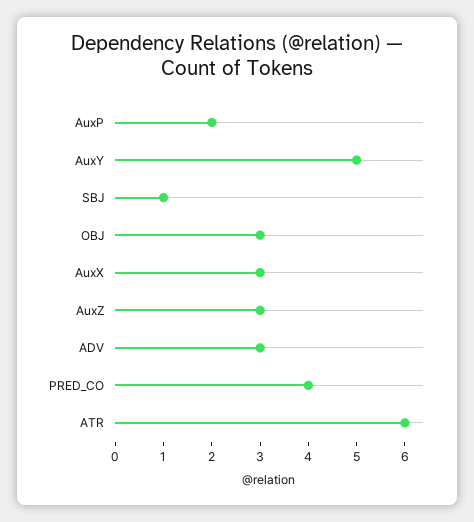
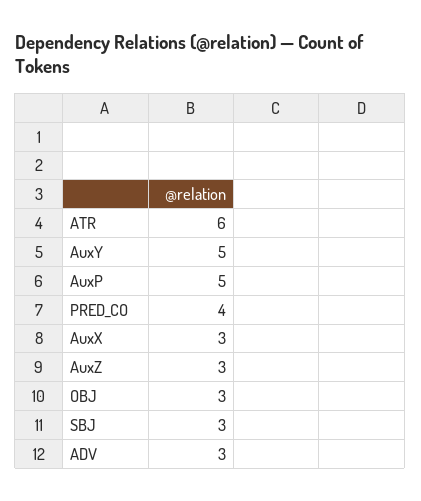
  {
-   "AuxP": 2,
+   "AuxP": 5,
    "AuxY": 5,
-   "SBJ": 1,
+   "SBJ": 3,
    "OBJ": 3,
    "AuxX": 3,
    "AuxZ": 3,
    "ADV": 3,
    "PRED_CO": 4,
    "ATR": 6
  }

